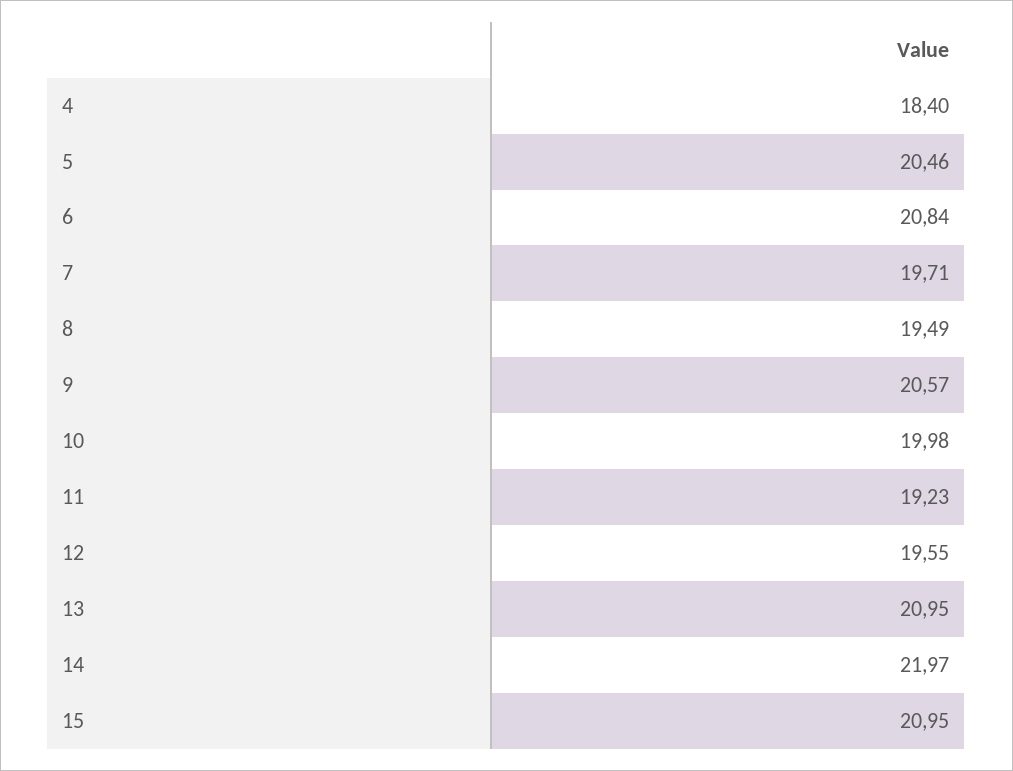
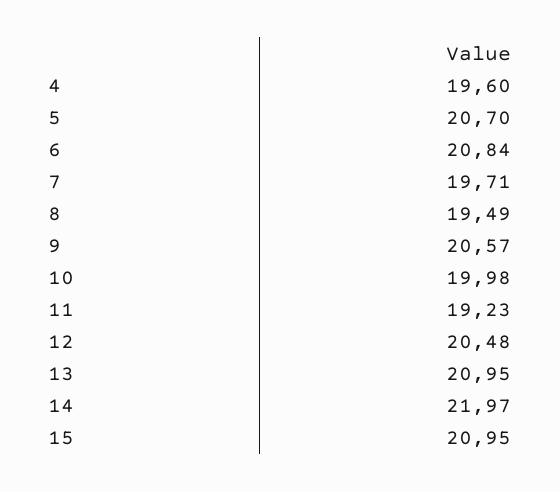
  {
-   "4": 18.4,
+   "4": 19.6,
-   "5": 20.46,
+   "5": 20.7,
    "6": 20.84,
    "7": 19.71,
    "8": 19.49,
    "9": 20.57,
    "10": 19.98,
    "11": 19.23,
-   "12": 19.55,
+   "12": 20.48,
    "13": 20.95,
    "14": 21.97,
    "15": 20.95
  }

